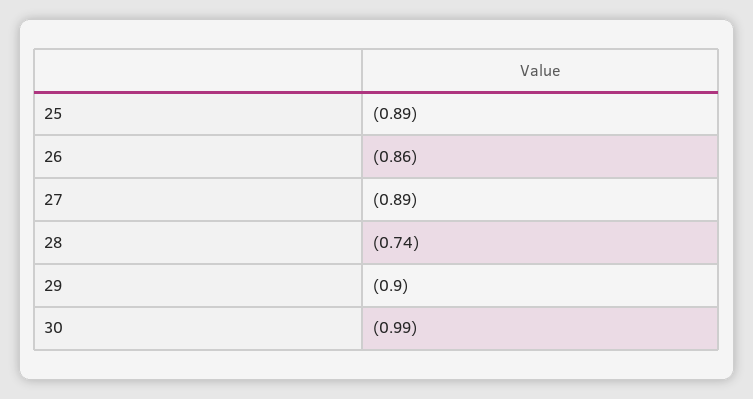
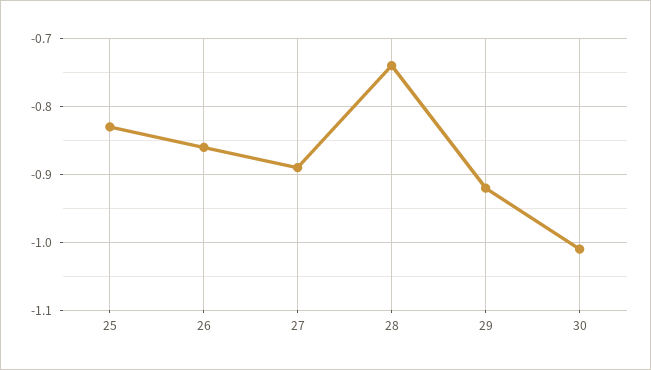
  {
-   "25": -0.89,
+   "25": -0.83,
    "26": -0.86,
    "27": -0.89,
    "28": -0.74,
-   "29": -0.9,
+   "29": -0.92,
-   "30": -0.99
+   "30": -1.01
  }

